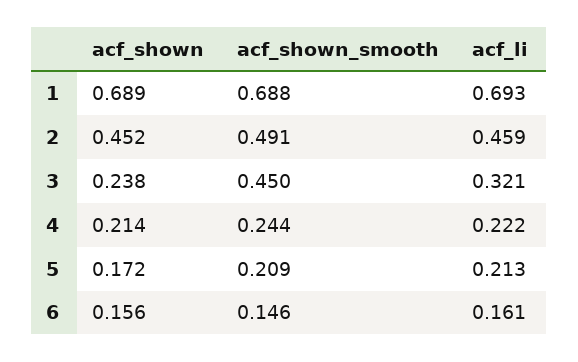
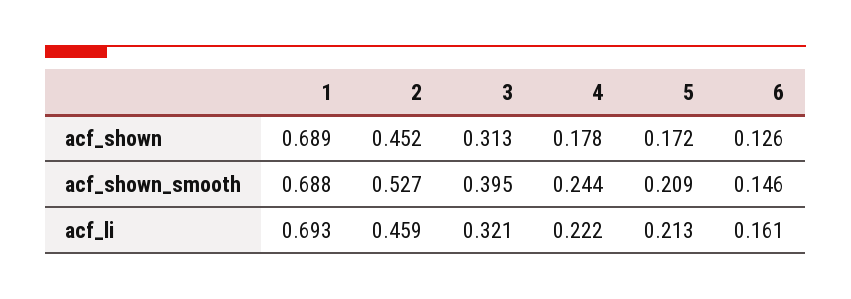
  {
    "acf_shown": {
      "1": 0.689,
      "2": 0.452,
-     "3": 0.238,
+     "3": 0.313,
-     "4": 0.214,
+     "4": 0.178,
      "5": 0.172,
-     "6": 0.156
+     "6": 0.126
    },
    "acf_shown_smooth": {
      "1": 0.688,
-     "2": 0.491,
+     "2": 0.527,
-     "3": 0.45,
+     "3": 0.395,
      "4": 0.244,
      "5": 0.209,
      "6": 0.146
    },
    "acf_li": {
      "1": 0.693,
      "2": 0.459,
      "3": 0.321,
      "4": 0.222,
      "5": 0.213,
      "6": 0.161
    }
  }

